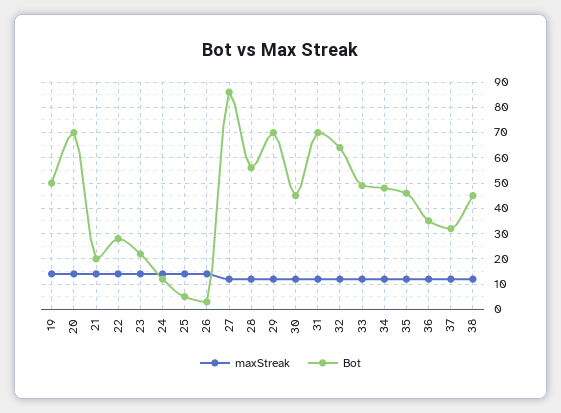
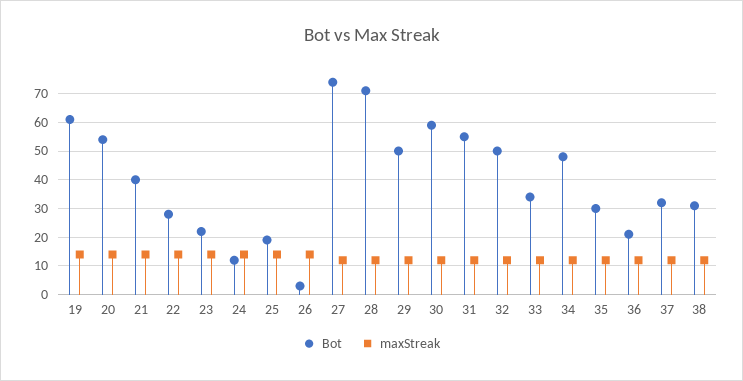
  {
    "maxStreak": {
      "19": 15,
      "20": 15,
      "21": 15,
      "22": 15,
      "23": 15,
      "24": 15,
      "25": 15,
      "26": 15,
      "27": 10,
      "28": 10,
      "29": 10,
      "30": 10,
      "31": 10,
      "32": 10,
      "33": 10,
      "34": 10,
      "35": 10,
      "36": 10,
      "37": 10,
      "38": 10
    },
    "Bot": {
-     "19": 50,
+     "19": 60,
-     "20": 70,
+     "20": 55,
-     "21": 20,
+     "21": 40,
      "22": 30,
      "23": 20,
      "24": 10,
-     "25": 5,
+     "25": 20,
      "26": 5,
-     "27": 85,
+     "27": 75,
-     "28": 55,
+     "28": 70,
-     "29": 70,
+     "29": 50,
-     "30": 45,
+     "30": 60,
-     "31": 70,
+     "31": 55,
-     "32": 65,
+     "32": 50,
-     "33": 50,
+     "33": 35,
      "34": 50,
-     "35": 45,
+     "35": 30,
-     "36": 35,
+     "36": 20,
      "37": 30,
-     "38": 45
+     "38": 30
    }
  }

